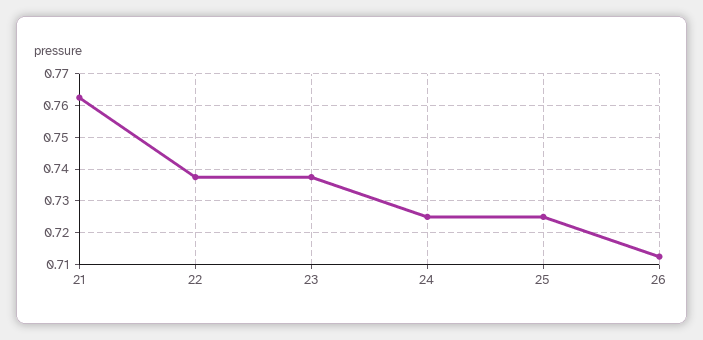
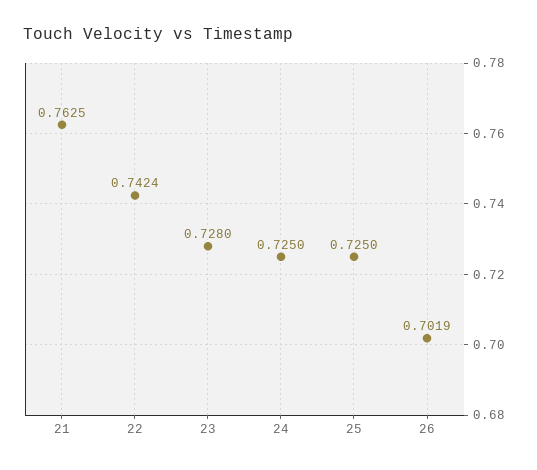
  {
    "21": 0.7625,
-   "22": 0.738,
+   "22": 0.7424,
-   "23": 0.738,
+   "23": 0.728,
    "24": 0.725,
    "25": 0.725,
-   "26": 0.712
+   "26": 0.7019
  }

